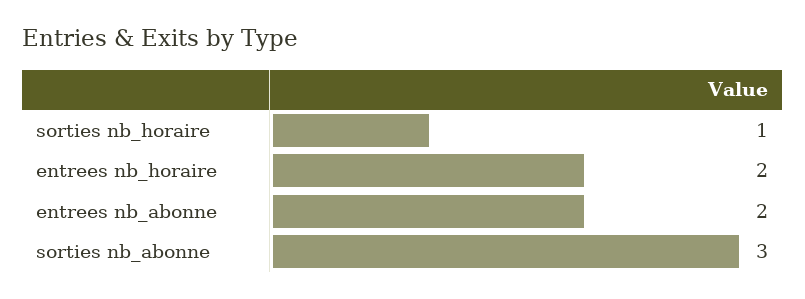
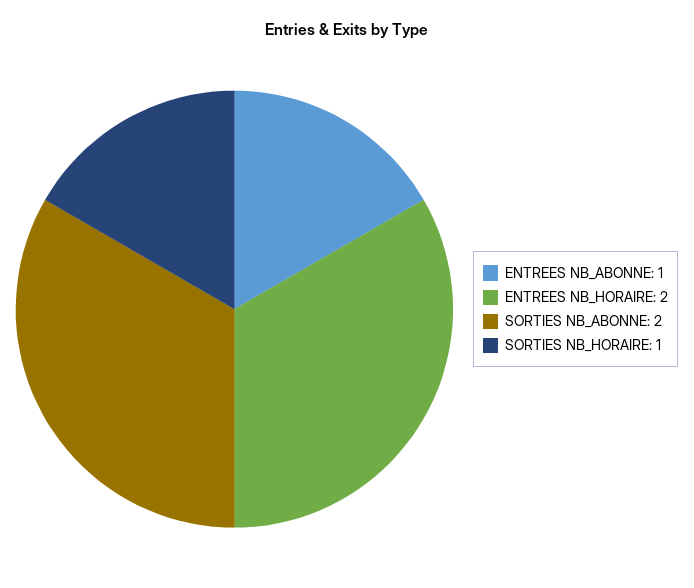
  {
    "sorties nb_horaire": 1,
    "entrees nb_horaire": 2,
-   "entrees nb_abonne": 2,
+   "entrees nb_abonne": 1,
-   "sorties nb_abonne": 3
+   "sorties nb_abonne": 2
  }

